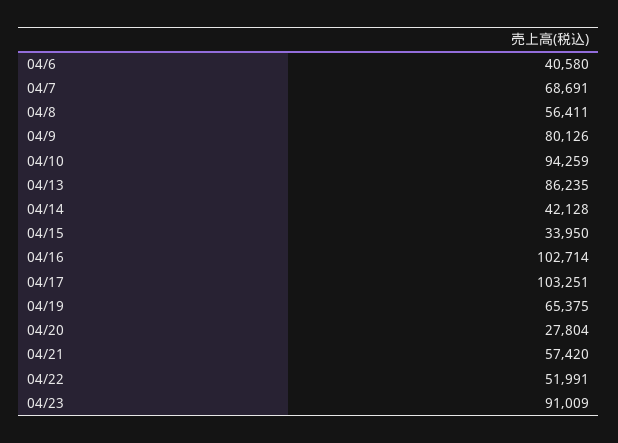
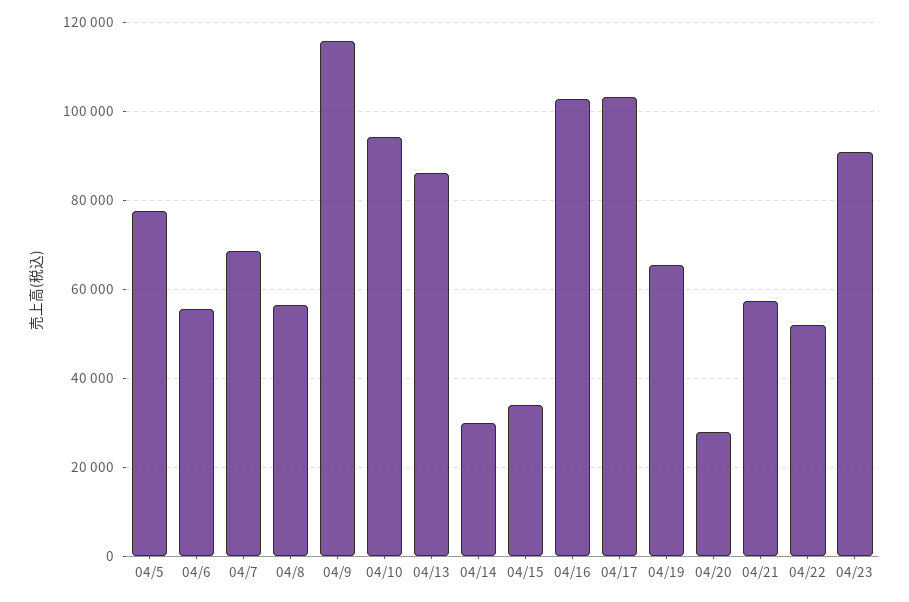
  {
-   "04/6": 40580,
+   "04/6": 56000,
    "04/7": 68691,
    "04/8": 56411,
-   "04/9": 80126,
+   "04/9": 116000,
    "04/10": 94259,
    "04/13": 86235,
-   "04/14": 42128,
+   "04/14": 30000,
    "04/15": 33950,
    "04/16": 102714,
    "04/17": 103251,
    "04/19": 65375,
    "04/20": 27804,
    "04/21": 57420,
    "04/22": 51991,
-   "04/23": 91009
+   "04/23": 91009,
+   "04/5": 78000
  }

